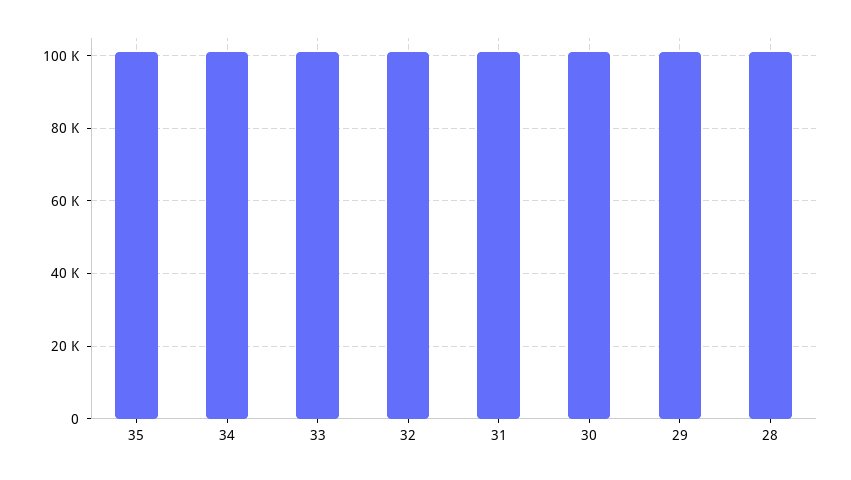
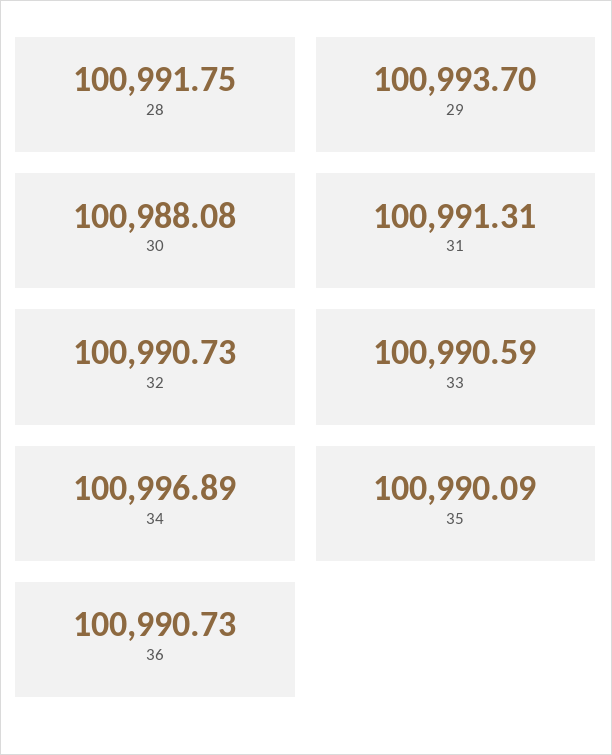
  {
    "35": 100990.09,
    "34": 100996.89,
    "33": 100990.59,
    "32": 100990.73,
    "31": 100991.31,
    "30": 100988.08,
    "29": 100993.7,
-   "28": 100991.75
+   "28": 100991.75,
+   "36": 100990.73
  }

